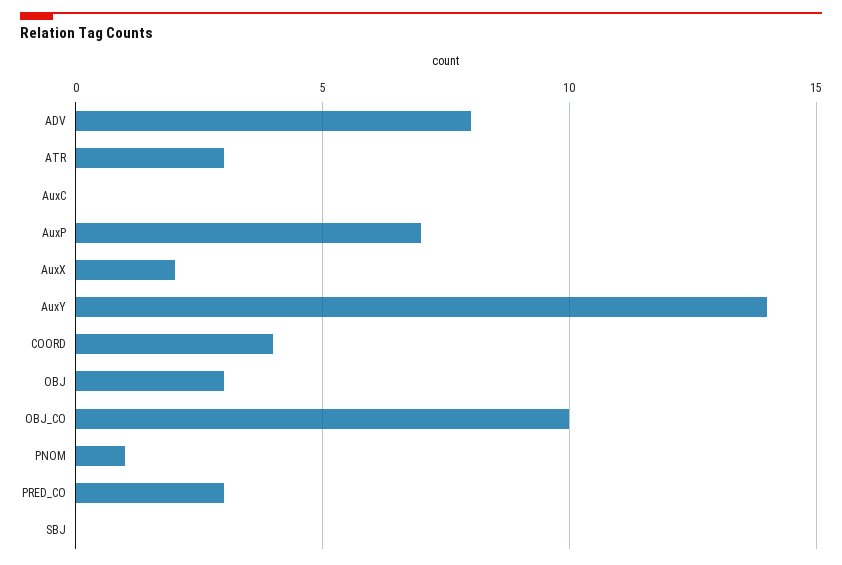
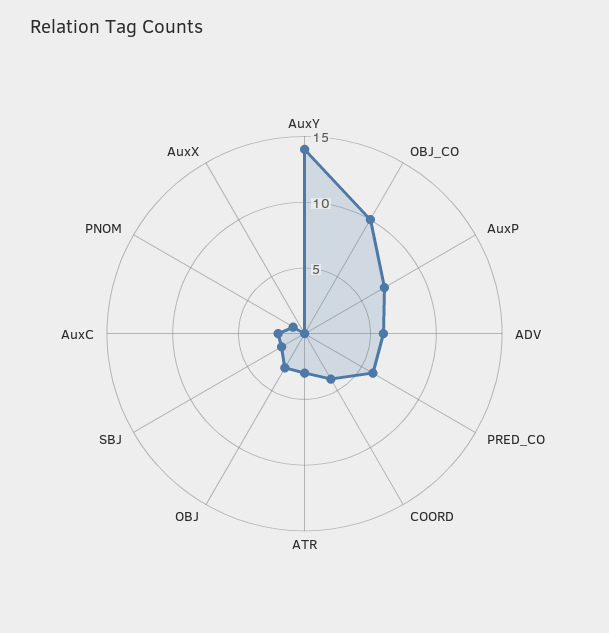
  {
-   "ADV": 8,
+   "ADV": 6,
    "ATR": 3,
-   "AuxC": 0,
+   "AuxC": 2,
    "AuxP": 7,
-   "AuxX": 2,
+   "AuxX": 0,
    "AuxY": 14,
    "COORD": 4,
    "OBJ": 3,
    "OBJ_CO": 10,
    "PNOM": 1,
-   "PRED_CO": 3,
+   "PRED_CO": 6,
-   "SBJ": 0
+   "SBJ": 2
  }

